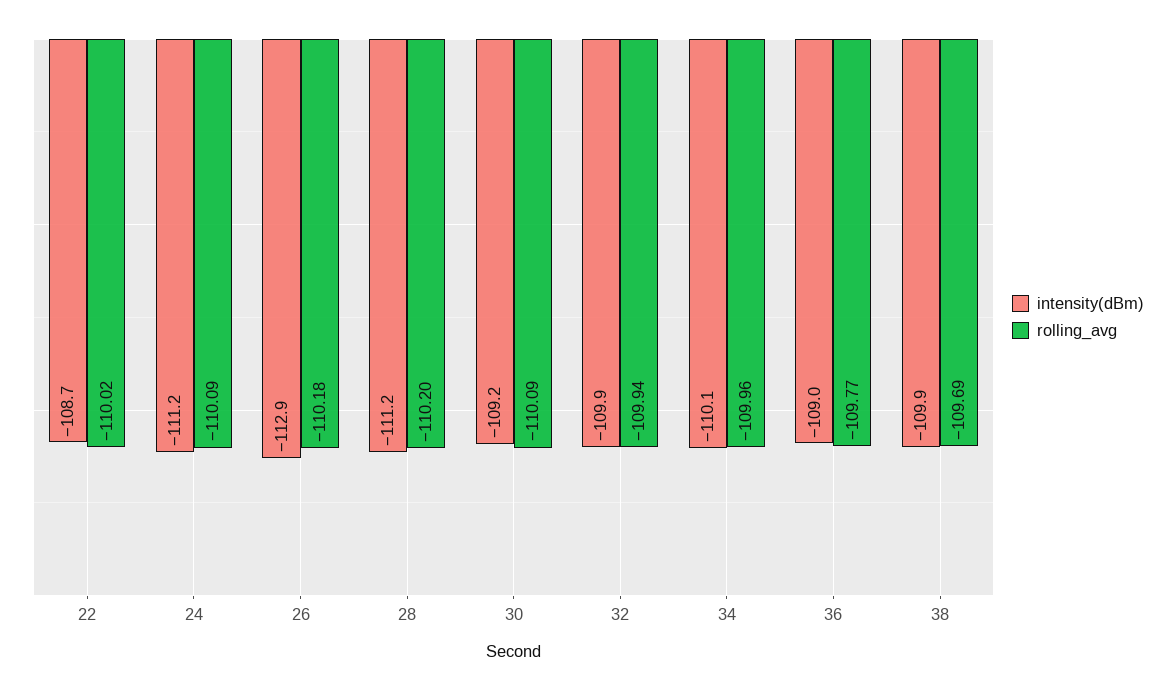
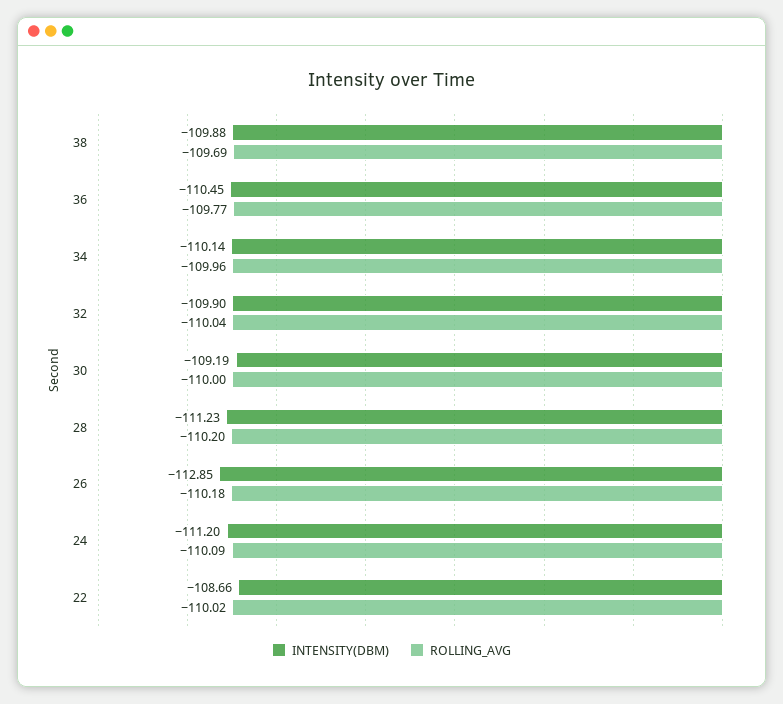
  {
    "intensity(dBm)": {
      "22": -108.66,
      "24": -111.2,
      "26": -112.85,
      "28": -111.23,
      "30": -109.19,
      "32": -109.9,
      "34": -110.14,
-     "36": -109,
+     "36": -110.45,
      "38": -109.88
    },
    "rolling_avg": {
      "22": -110.02,
      "24": -110.09,
      "26": -110.18,
      "28": -110.2,
-     "30": -110.09,
+     "30": -110,
-     "32": -109.94,
+     "32": -110.04,
      "34": -109.96,
      "36": -109.77,
      "38": -109.69
    }
  }

